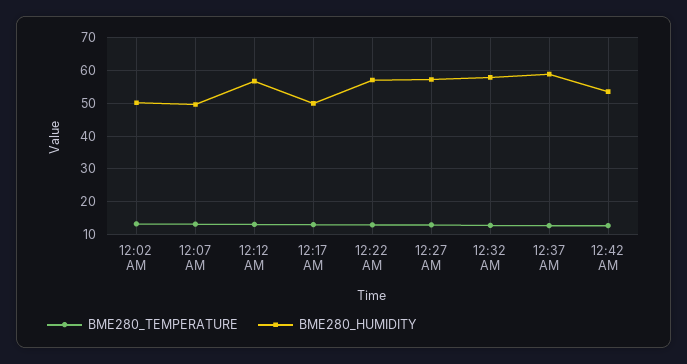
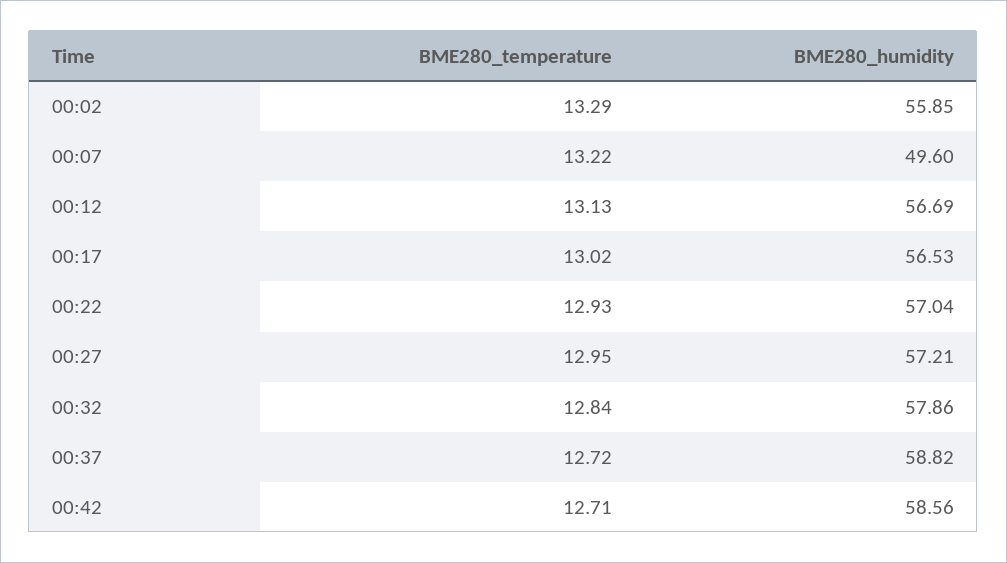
  {
    "BME280_TEMPERATURE": {
      "12:02 AM": 13.29,
      "12:07 AM": 13.22,
      "12:12 AM": 13.13,
      "12:17 AM": 13.02,
      "12:22 AM": 12.93,
      "12:27 AM": 12.95,
      "12:32 AM": 12.84,
      "12:37 AM": 12.72,
      "12:42 AM": 12.71
    },
    "BME280_HUMIDITY": {
-     "12:02 AM": 50,
+     "12:02 AM": 55.85,
      "12:07 AM": 49.6,
      "12:12 AM": 56.69,
-     "12:17 AM": 50,
+     "12:17 AM": 56.53,
      "12:22 AM": 57.04,
      "12:27 AM": 57.21,
      "12:32 AM": 57.86,
      "12:37 AM": 58.82,
-     "12:42 AM": 54
+     "12:42 AM": 58.56
    }
  }

